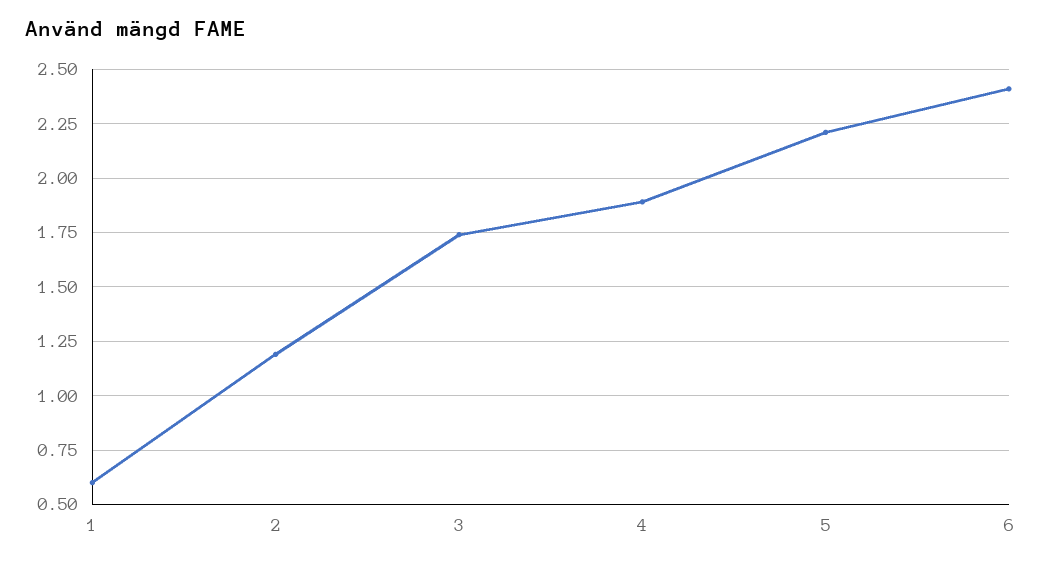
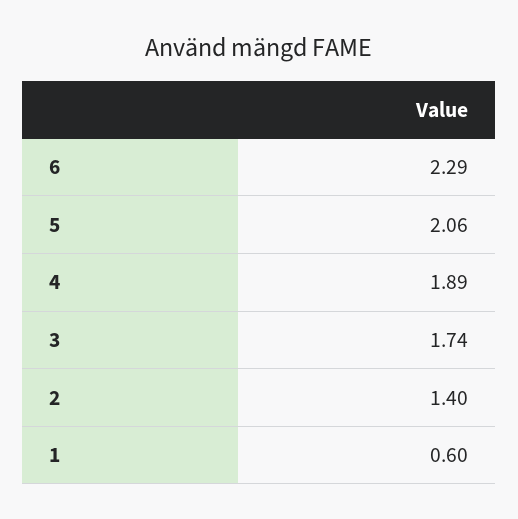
  {
    "1": 0.6,
-   "2": 1.2,
+   "2": 1.4,
    "3": 1.74,
    "4": 1.89,
-   "5": 2.2,
+   "5": 2.06,
-   "6": 2.4
+   "6": 2.29
  }

